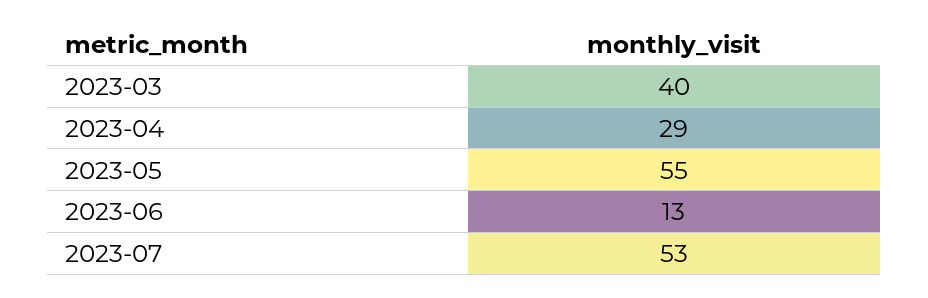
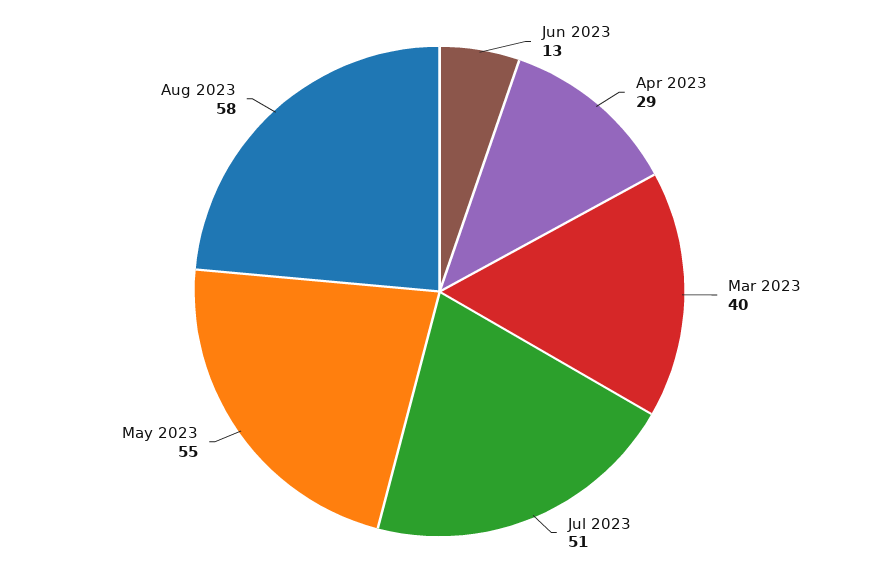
  {
    "2023-03": 40,
    "2023-04": 29,
    "2023-05": 55,
    "2023-06": 13,
-   "2023-07": 53
+   "2023-07": 51,
+   "Aug 2023": 58
  }

